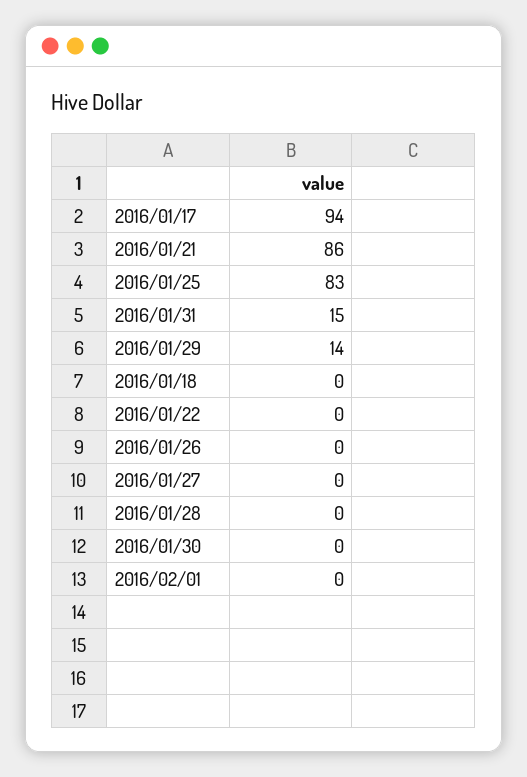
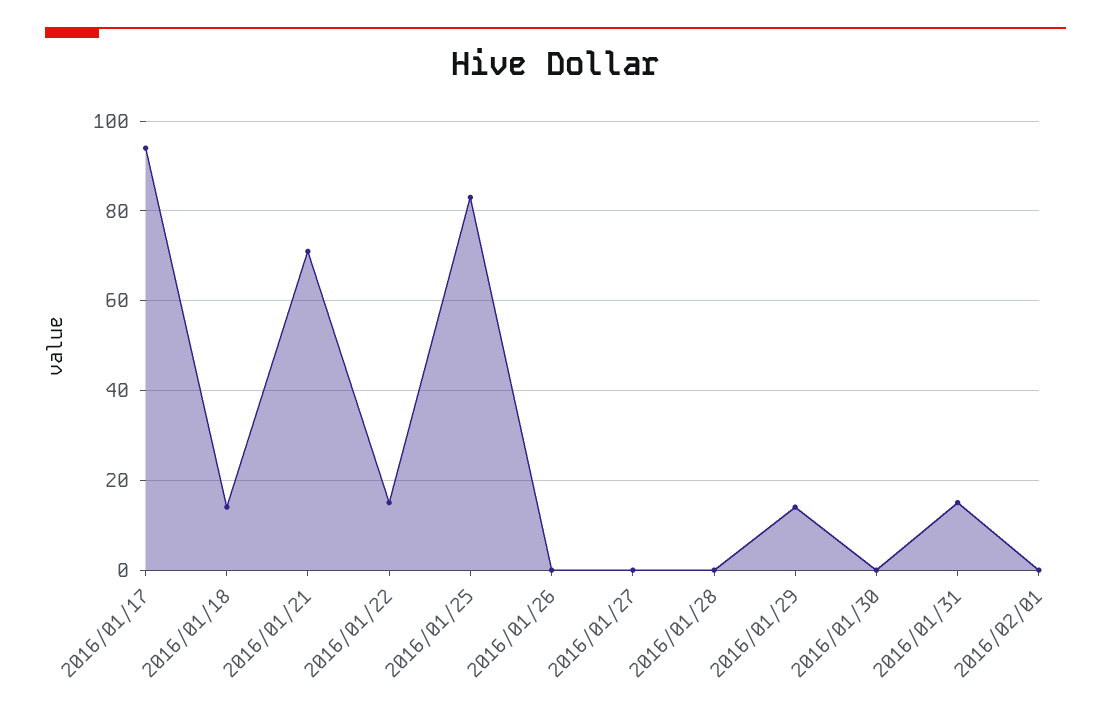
  {
    "2016/01/17": 94,
-   "2016/01/21": 86,
+   "2016/01/21": 70,
    "2016/01/25": 83,
    "2016/01/31": 15,
    "2016/01/29": 14,
-   "2016/01/18": 0,
+   "2016/01/18": 15,
-   "2016/01/22": 0,
+   "2016/01/22": 15,
    "2016/01/26": 0,
    "2016/01/27": 0,
    "2016/01/28": 0,
    "2016/01/30": 0,
    "2016/02/01": 0
  }

